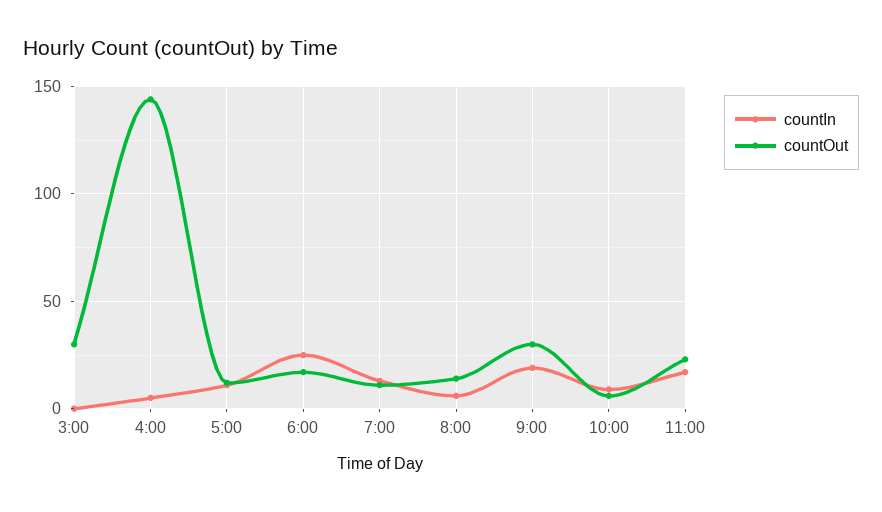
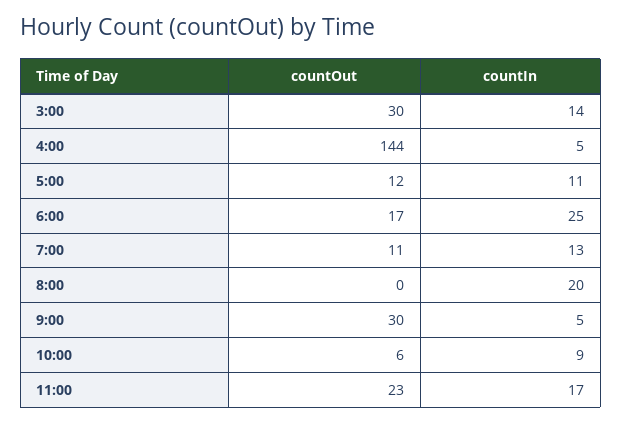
  {
    "countIn": {
-     "3:00": 0,
+     "3:00": 14,
      "4:00": 5,
      "5:00": 11,
      "6:00": 25,
      "7:00": 13,
-     "8:00": 5,
+     "8:00": 20,
-     "9:00": 20,
+     "9:00": 5,
      "10:00": 9,
      "11:00": 17
    },
    "countOut": {
      "3:00": 30,
      "4:00": 144,
      "5:00": 12,
      "6:00": 17,
      "7:00": 11,
-     "8:00": 15,
+     "8:00": 0,
      "9:00": 30,
      "10:00": 6,
      "11:00": 23
    }
  }

